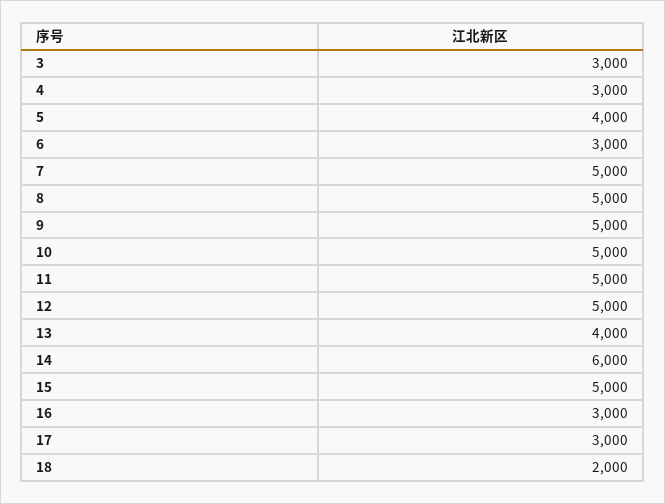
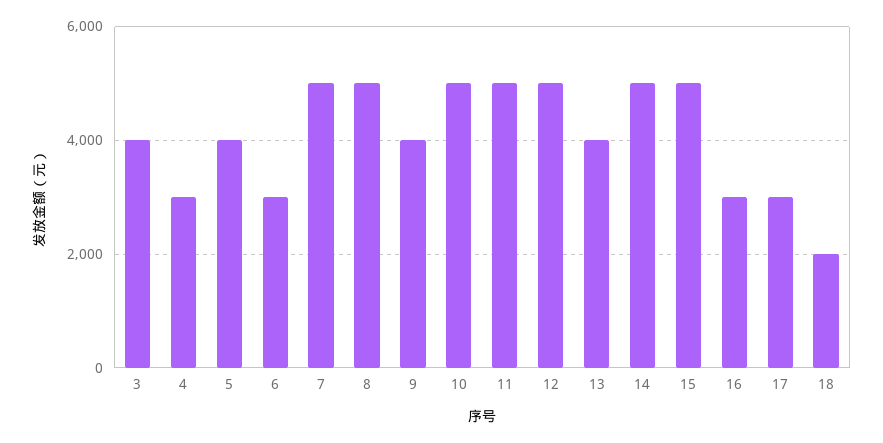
  {
-   "3": 3000,
+   "3": 4000,
    "4": 3000,
    "5": 4000,
    "6": 3000,
    "7": 5000,
    "8": 5000,
-   "9": 5000,
+   "9": 4000,
    "10": 5000,
    "11": 5000,
    "12": 5000,
    "13": 4000,
-   "14": 6000,
+   "14": 5000,
    "15": 5000,
    "16": 3000,
    "17": 3000,
    "18": 2000
  }

